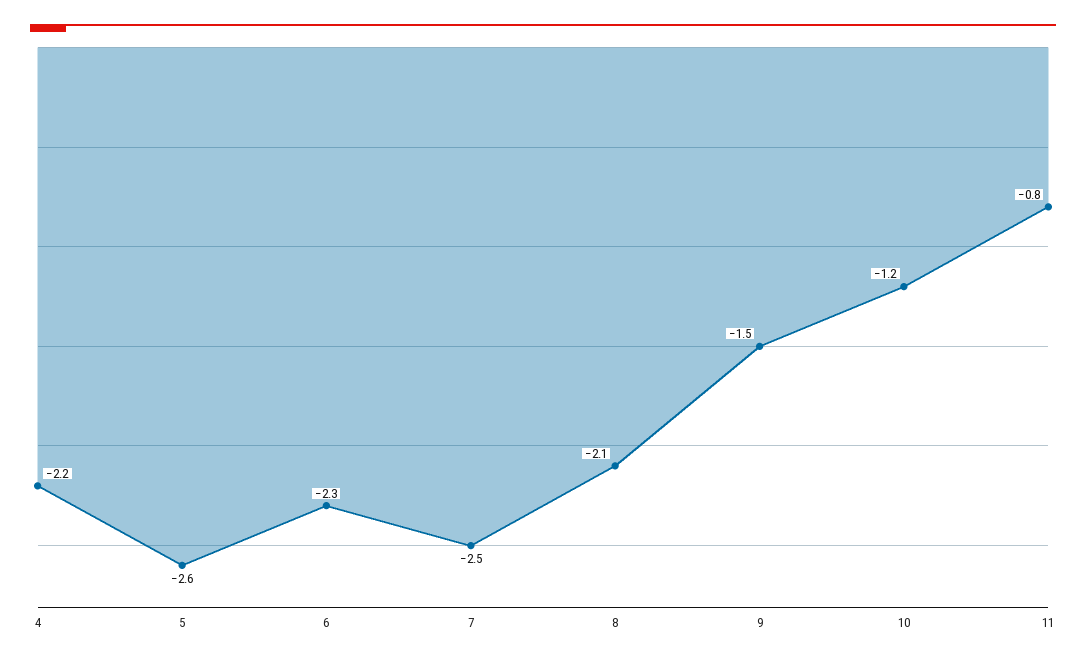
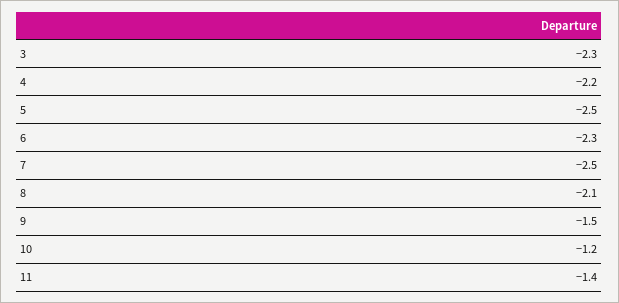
  {
    "4": -2.2,
-   "5": -2.6,
+   "5": -2.5,
    "6": -2.3,
    "7": -2.5,
    "8": -2.1,
    "9": -1.5,
    "10": -1.2,
-   "11": -0.8
+   "11": -1.4,
+   "3": -2.3
  }

